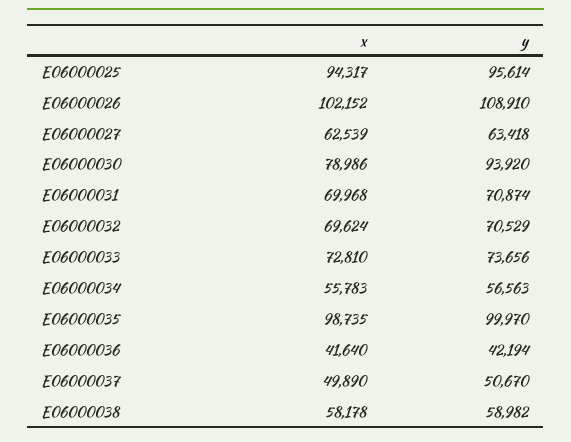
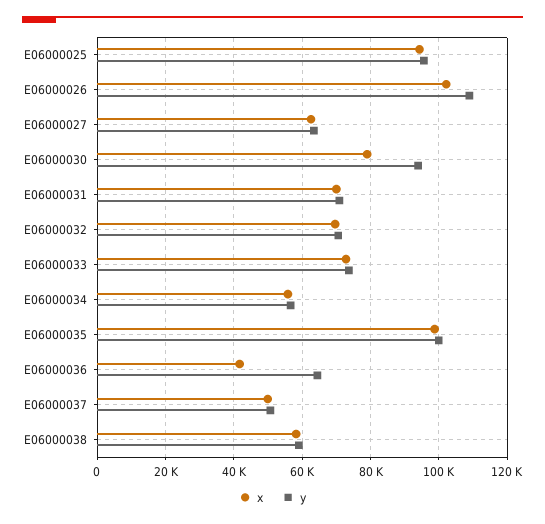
  {
    "x": {
      "E06000025": 94317,
      "E06000026": 102152,
      "E06000027": 62539,
      "E06000030": 78986,
      "E06000031": 69968,
      "E06000032": 69624,
      "E06000033": 72810,
      "E06000034": 55783,
      "E06000035": 98735,
      "E06000036": 41640,
      "E06000037": 49890,
      "E06000038": 58178
    },
    "y": {
      "E06000025": 95614,
      "E06000026": 108910,
      "E06000027": 63418,
      "E06000030": 93920,
      "E06000031": 70874,
      "E06000032": 70529,
      "E06000033": 73656,
      "E06000034": 56563,
      "E06000035": 99970,
-     "E06000036": 42194,
+     "E06000036": 64000,
      "E06000037": 50670,
      "E06000038": 58982
    }
  }

